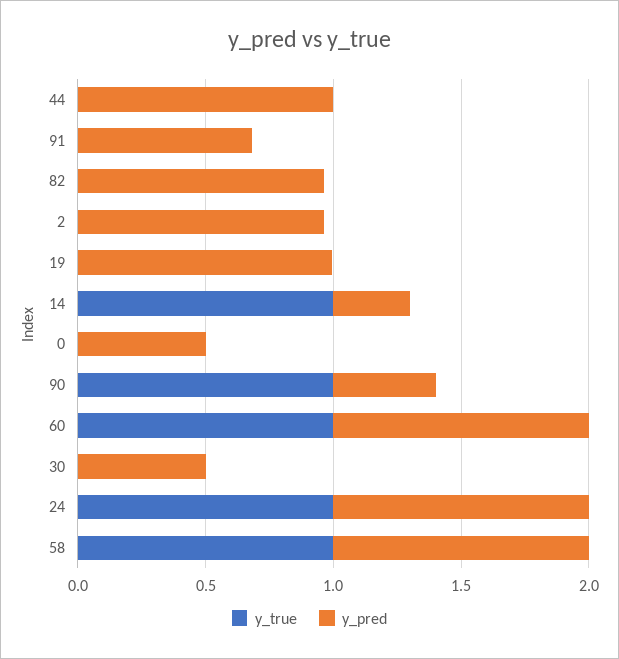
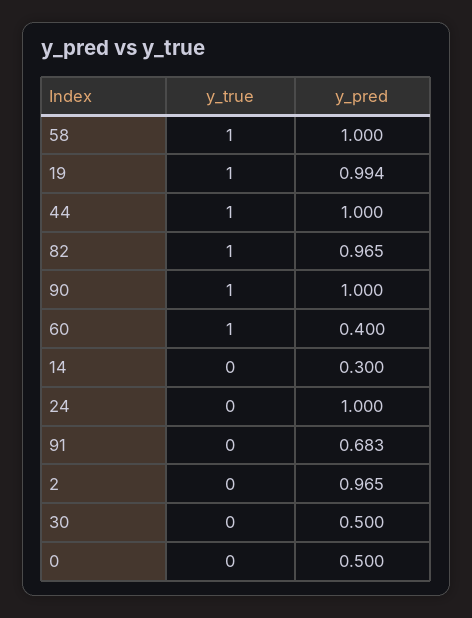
  {
    "y_true": {
-     "44": 0,
+     "44": 1,
      "91": 0,
-     "82": 0,
+     "82": 1,
      "2": 0,
-     "19": 0,
+     "19": 1,
-     "14": 1,
+     "14": 0,
      "0": 0,
      "90": 1,
      "60": 1,
      "30": 0,
-     "24": 1,
+     "24": 0,
      "58": 1
    },
    "y_pred": {
      "44": 1,
      "91": 0.683,
      "82": 0.965,
      "2": 0.965,
      "19": 0.994,
      "14": 0.3,
      "0": 0.5,
-     "90": 0.4,
+     "90": 1,
-     "60": 1,
+     "60": 0.4,
      "30": 0.5,
      "24": 1,
      "58": 1
    }
  }

